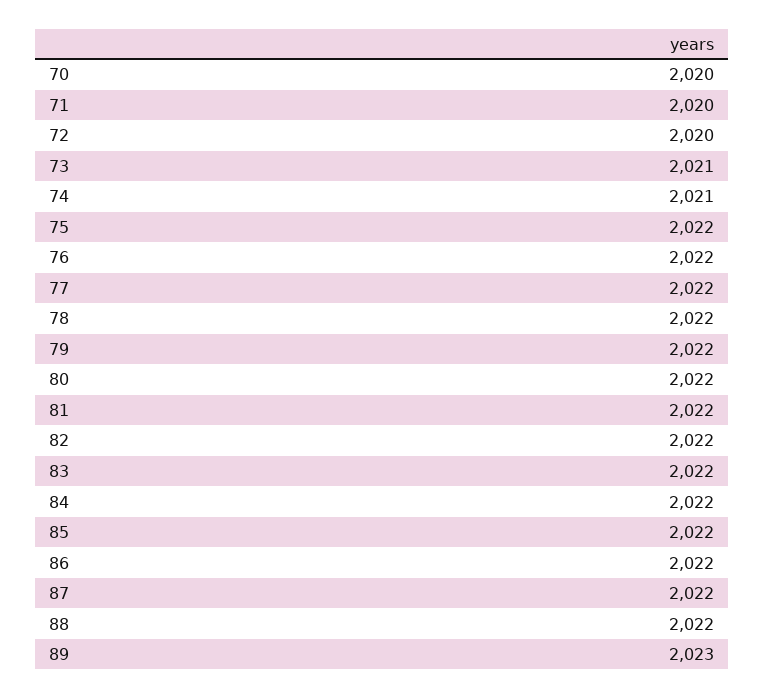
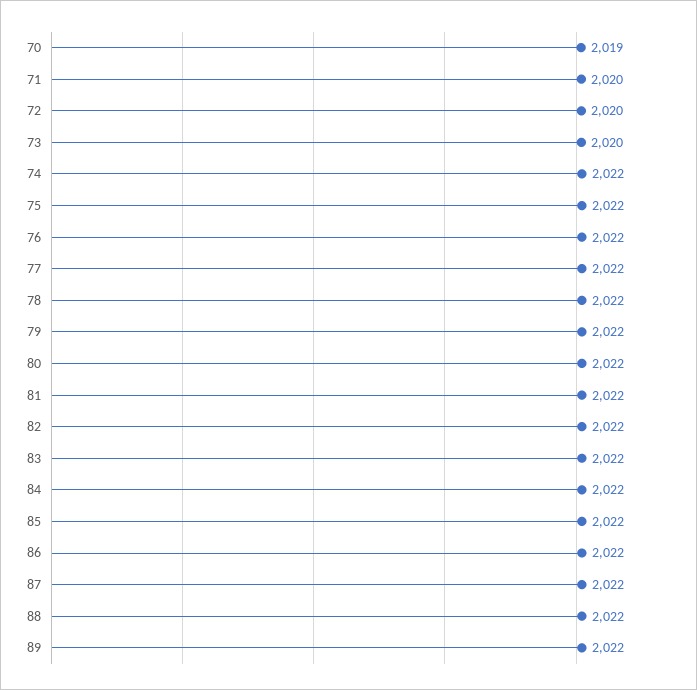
  {
-   "70": 2020,
+   "70": 2019,
    "71": 2020,
    "72": 2020,
-   "73": 2021,
+   "73": 2020,
-   "74": 2021,
+   "74": 2022,
    "75": 2022,
    "76": 2022,
    "77": 2022,
    "78": 2022,
    "79": 2022,
    "80": 2022,
    "81": 2022,
    "82": 2022,
    "83": 2022,
    "84": 2022,
    "85": 2022,
    "86": 2022,
    "87": 2022,
    "88": 2022,
-   "89": 2023
+   "89": 2022
  }

